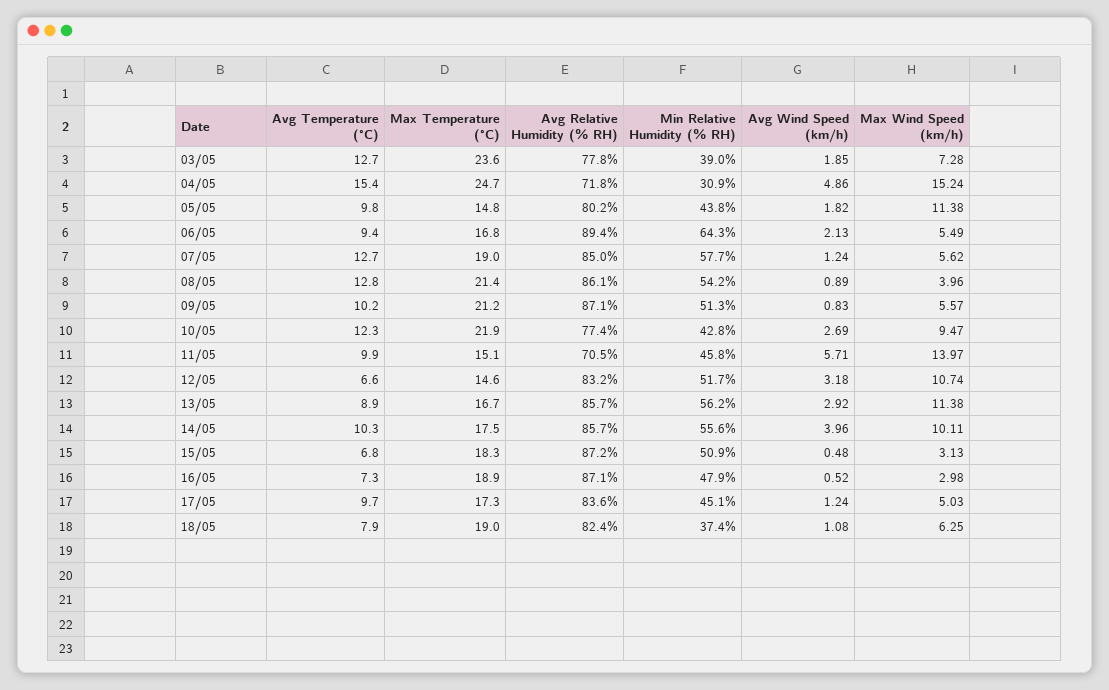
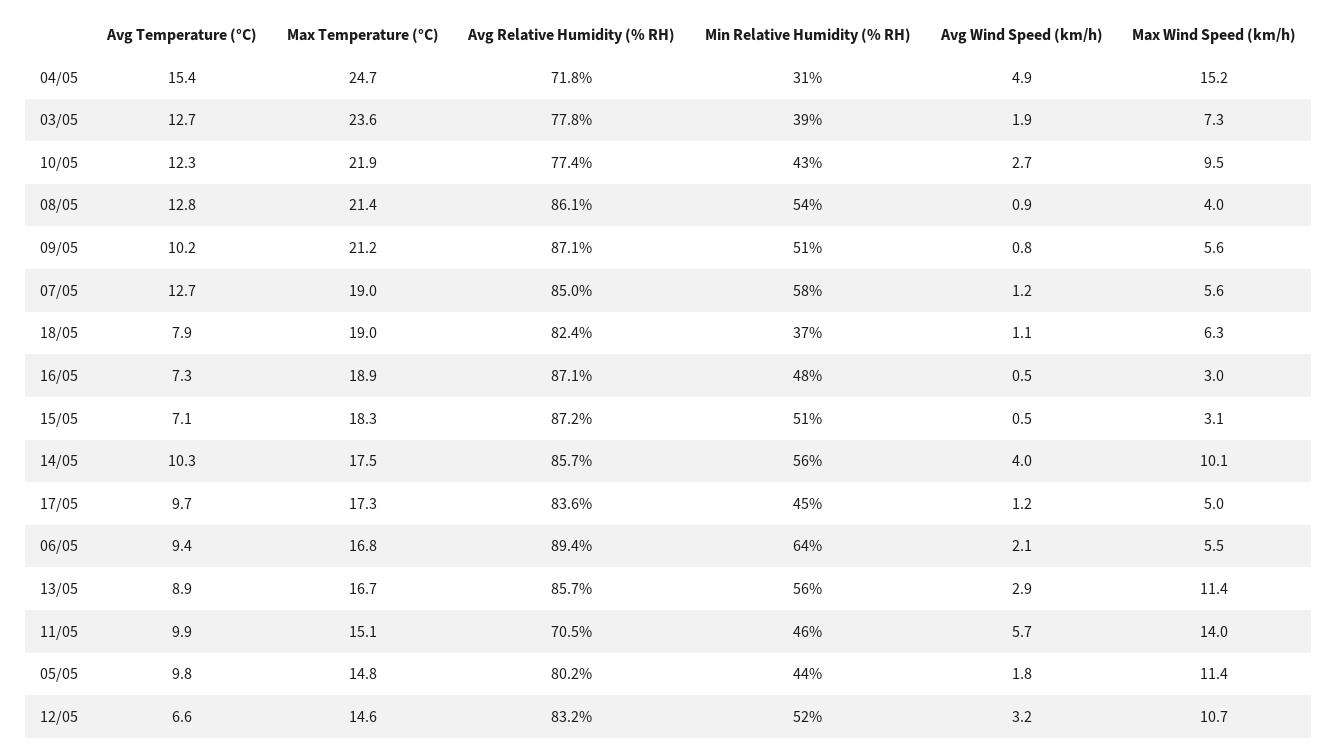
  {
    "Avg Temperature (°C)": {
      "03/05": 12.7,
      "04/05": 15.4,
      "05/05": 9.8,
      "06/05": 9.4,
      "07/05": 12.7,
      "08/05": 12.8,
      "09/05": 10.2,
      "10/05": 12.3,
      "11/05": 9.9,
      "12/05": 6.6,
      "13/05": 8.9,
      "14/05": 10.3,
-     "15/05": 6.8,
+     "15/05": 7.1,
      "16/05": 7.3,
      "17/05": 9.7,
      "18/05": 7.9
    },
    "Max Temperature (°C)": {
      "03/05": 23.6,
      "04/05": 24.7,
      "05/05": 14.8,
      "06/05": 16.8,
      "07/05": 19,
      "08/05": 21.4,
      "09/05": 21.2,
      "10/05": 21.9,
      "11/05": 15.1,
      "12/05": 14.6,
      "13/05": 16.7,
      "14/05": 17.5,
      "15/05": 18.3,
      "16/05": 18.9,
      "17/05": 17.3,
      "18/05": 19
    },
    "Avg Relative Humidity (% RH)": {
      "03/05": 77.8,
      "04/05": 71.8,
      "05/05": 80.2,
      "06/05": 89.4,
      "07/05": 85,
      "08/05": 86.1,
      "09/05": 87.1,
      "10/05": 77.4,
      "11/05": 70.5,
      "12/05": 83.2,
      "13/05": 85.7,
      "14/05": 85.7,
      "15/05": 87.2,
      "16/05": 87.1,
      "17/05": 83.6,
      "18/05": 82.4
    },
    "Min Relative Humidity (% RH)": {
      "03/05": 39,
      "04/05": 30.9,
      "05/05": 43.8,
      "06/05": 64.3,
      "07/05": 57.7,
      "08/05": 54.2,
      "09/05": 51.3,
      "10/05": 42.8,
      "11/05": 45.8,
      "12/05": 51.7,
      "13/05": 56.2,
      "14/05": 55.6,
      "15/05": 50.9,
      "16/05": 47.9,
      "17/05": 45.1,
      "18/05": 37.4
    },
    "Avg Wind Speed (km/h)": {
      "03/05": 1.85,
      "04/05": 4.86,
      "05/05": 1.82,
      "06/05": 2.13,
      "07/05": 1.24,
      "08/05": 0.89,
      "09/05": 0.83,
      "10/05": 2.69,
      "11/05": 5.71,
      "12/05": 3.18,
      "13/05": 2.92,
      "14/05": 3.96,
      "15/05": 0.48,
      "16/05": 0.52,
      "17/05": 1.24,
      "18/05": 1.08
    },
    "Max Wind Speed (km/h)": {
      "03/05": 7.28,
      "04/05": 15.24,
      "05/05": 11.38,
      "06/05": 5.49,
      "07/05": 5.62,
      "08/05": 3.96,
      "09/05": 5.57,
      "10/05": 9.47,
      "11/05": 13.97,
      "12/05": 10.74,
      "13/05": 11.38,
      "14/05": 10.11,
      "15/05": 3.13,
      "16/05": 2.98,
      "17/05": 5.03,
      "18/05": 6.25
    }
  }

